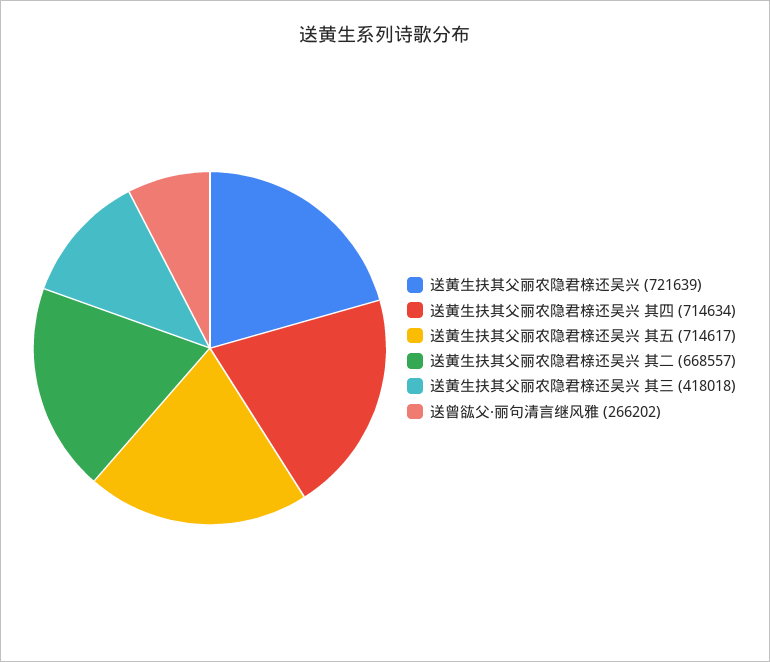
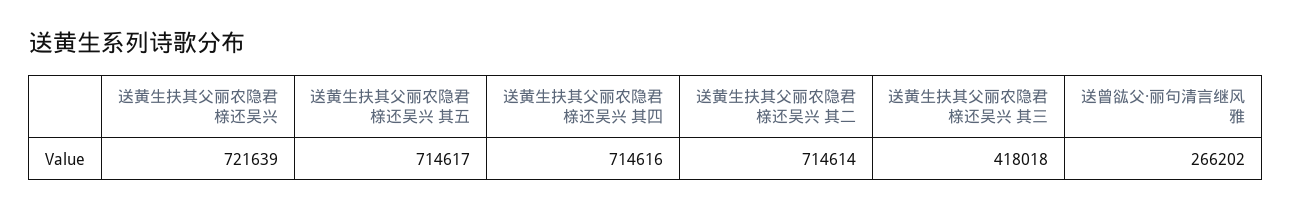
  {
    "送黄生扶其父丽农隐君榇还吴兴": 721639,
-   "送黄生扶其父丽农隐君榇还吴兴 其四": 714634,
+   "送黄生扶其父丽农隐君榇还吴兴 其四": 714616,
    "送黄生扶其父丽农隐君榇还吴兴 其五": 714617,
-   "送黄生扶其父丽农隐君榇还吴兴 其二": 668557,
+   "送黄生扶其父丽农隐君榇还吴兴 其二": 714614,
    "送黄生扶其父丽农隐君榇还吴兴 其三": 418018,
    "送曾谹父·丽句清言继风雅": 266202
  }

